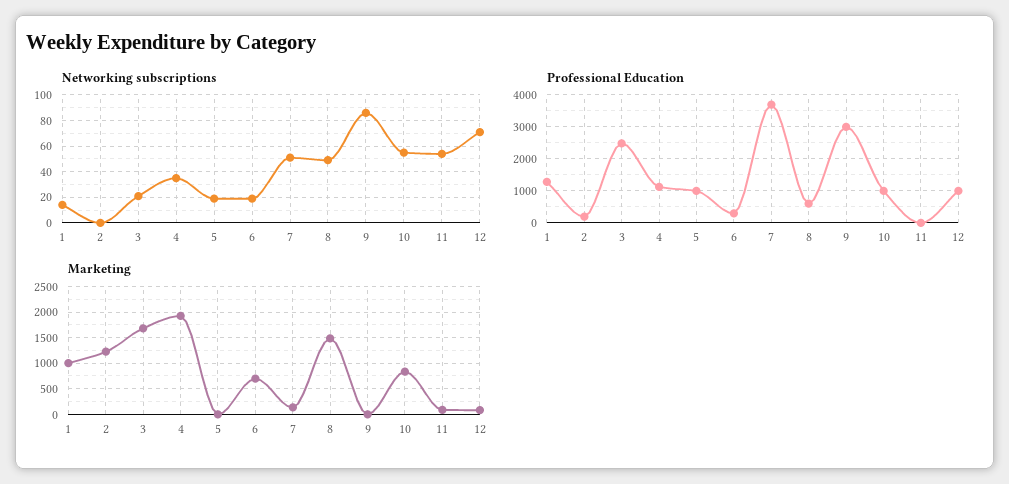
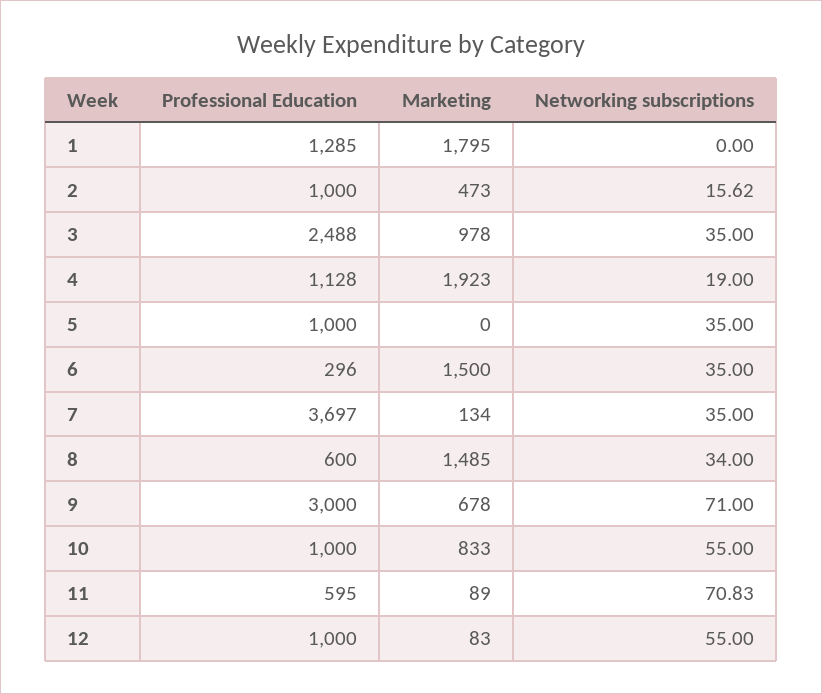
  {
    "Networking subscriptions": {
-     "1": 15,
+     "1": 0,
-     "2": 0,
+     "2": 15.62,
-     "3": 20,
+     "3": 35,
-     "4": 35,
+     "4": 19,
-     "5": 20,
+     "5": 35,
-     "6": 20,
+     "6": 35,
-     "7": 50,
+     "7": 35,
-     "8": 50,
+     "8": 34,
-     "9": 85,
+     "9": 71,
      "10": 55,
-     "11": 55,
+     "11": 70.83,
-     "12": 70
+     "12": 55
    },
    "Professional Education": {
      "1": 1285,
-     "2": 200,
+     "2": 1000,
      "3": 2488,
      "4": 1128,
      "5": 1000,
      "6": 296,
      "7": 3697,
      "8": 600,
      "9": 3000,
      "10": 1000,
-     "11": 0,
+     "11": 595,
      "12": 1000
    },
    "Marketing": {
-     "1": 1000,
+     "1": 1795,
-     "2": 1250,
+     "2": 473,
-     "3": 1750,
+     "3": 978,
      "4": 1923,
      "5": 0,
-     "6": 750,
+     "6": 1500,
      "7": 134,
      "8": 1485,
-     "9": 0,
+     "9": 678,
      "10": 833,
      "11": 89,
      "12": 83
    }
  }

